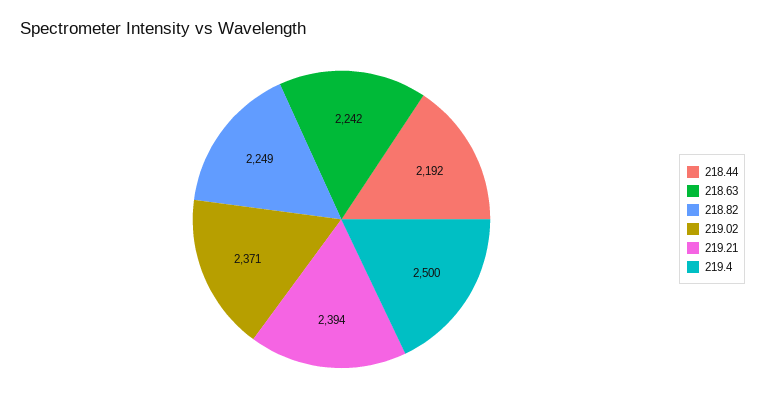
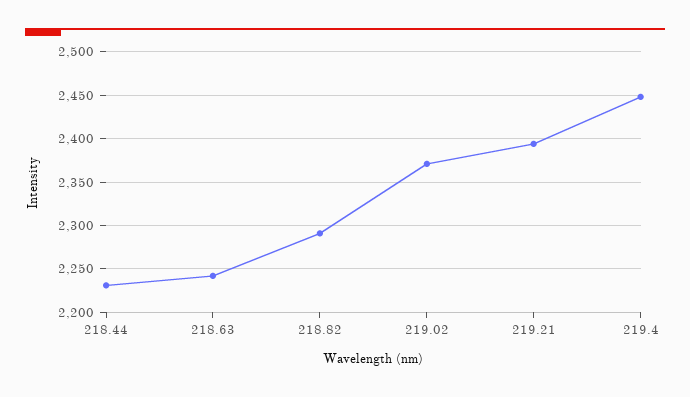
  {
-   "218.44": 2192,
+   "218.44": 2230,
    "218.63": 2242,
-   "218.82": 2249,
+   "218.82": 2290,
    "219.02": 2371,
    "219.21": 2394,
-   "219.4": 2500
+   "219.4": 2450
  }

